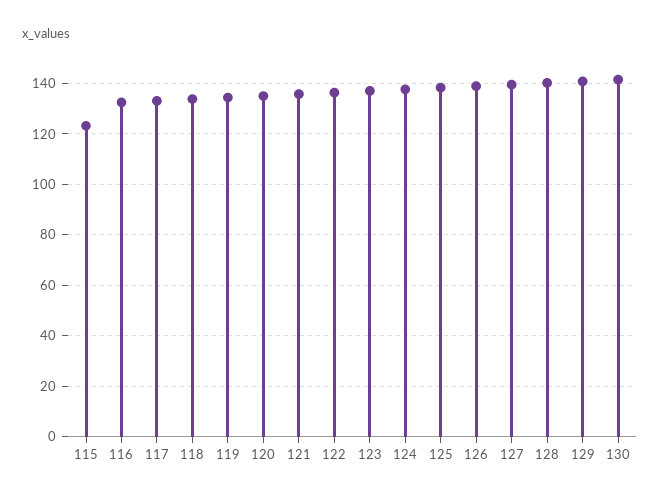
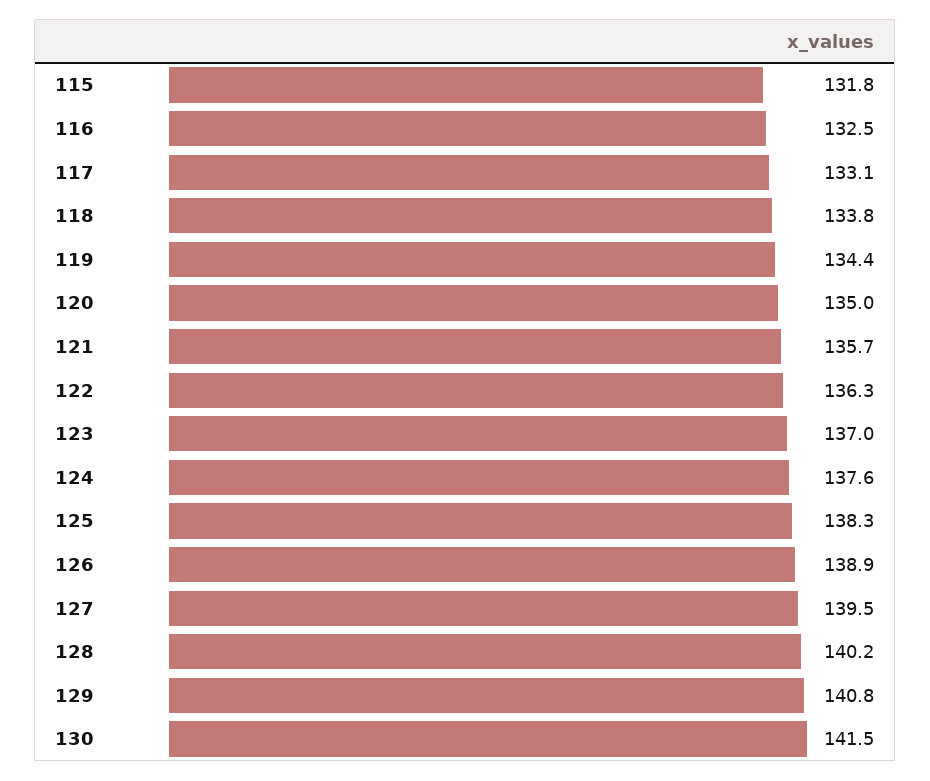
  {
-   "115": 122.5,
+   "115": 131.8,
    "116": 132.5,
    "117": 133.1,
    "118": 133.8,
    "119": 134.4,
    "120": 135,
    "121": 135.7,
    "122": 136.3,
    "123": 137,
    "124": 137.6,
    "125": 138.3,
    "126": 138.9,
    "127": 139.5,
    "128": 140.2,
    "129": 140.8,
    "130": 141.5
  }

